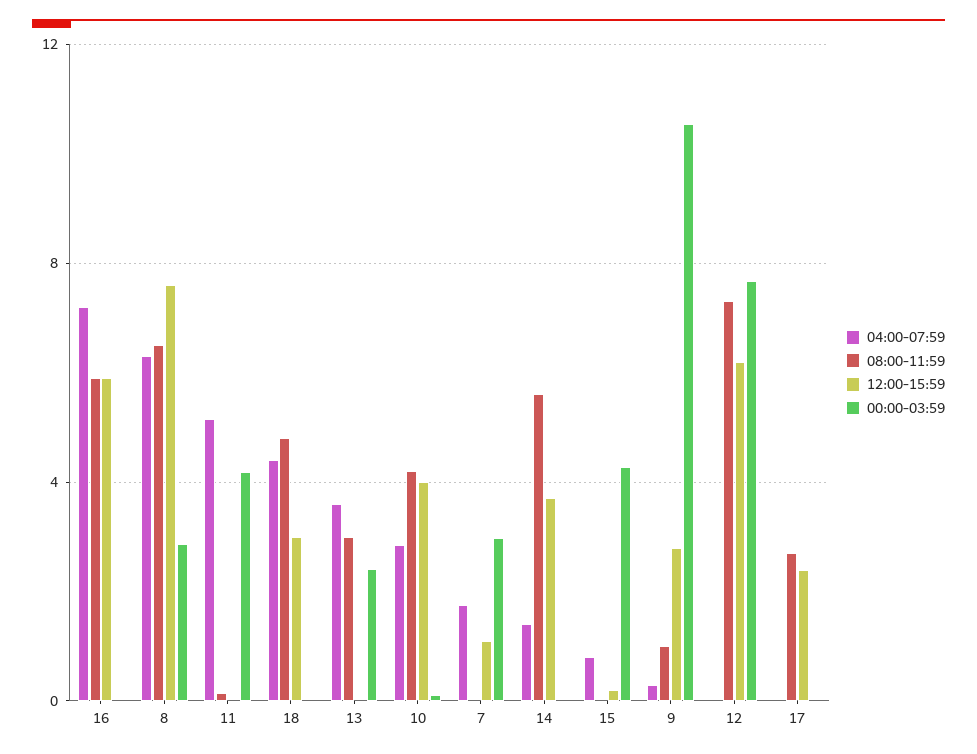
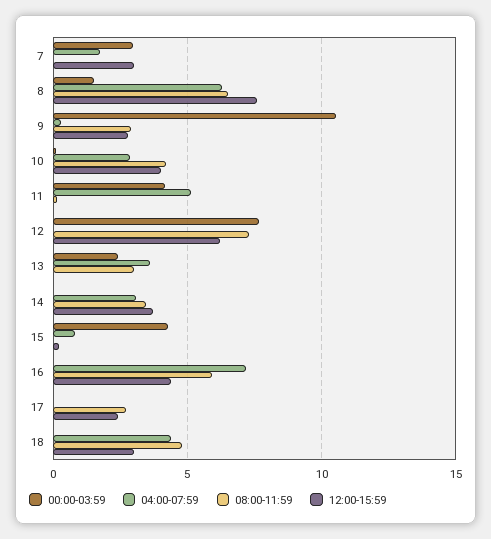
  {
    "04:00-07:59": {
      "16": 7,
      "8": 6.5,
      "11": 5,
      "18": 4.5,
      "13": 3.5,
      "10": 3,
      "7": 2,
-     "14": 1.5,
+     "14": 3,
      "15": 1,
      "9": 0.5,
      "12": 0,
      "17": 0
    },
    "08:00-11:59": {
      "16": 6,
      "8": 6.5,
      "11": 0,
      "18": 5,
      "13": 3,
      "10": 4,
      "7": 0,
-     "14": 5.5,
+     "14": 3.5,
      "15": 0,
-     "9": 1,
+     "9": 3,
      "12": 7.5,
      "17": 2.5
    },
    "12:00-15:59": {
-     "16": 6,
+     "16": 4.5,
      "8": 7.5,
      "11": 0,
      "18": 3,
      "13": 0,
      "10": 4,
-     "7": 1,
+     "7": 3,
      "14": 3.5,
      "15": 0,
      "9": 3,
      "12": 6,
      "17": 2.5
    },
    "00:00-03:59": {
      "16": 0,
-     "8": 3,
+     "8": 1.5,
      "11": 4,
      "18": 0,
      "13": 2.5,
      "10": 0,
      "7": 3,
      "14": 0,
      "15": 4.5,
      "9": 10.5,
      "12": 7.5,
      "17": 0
    }
  }

